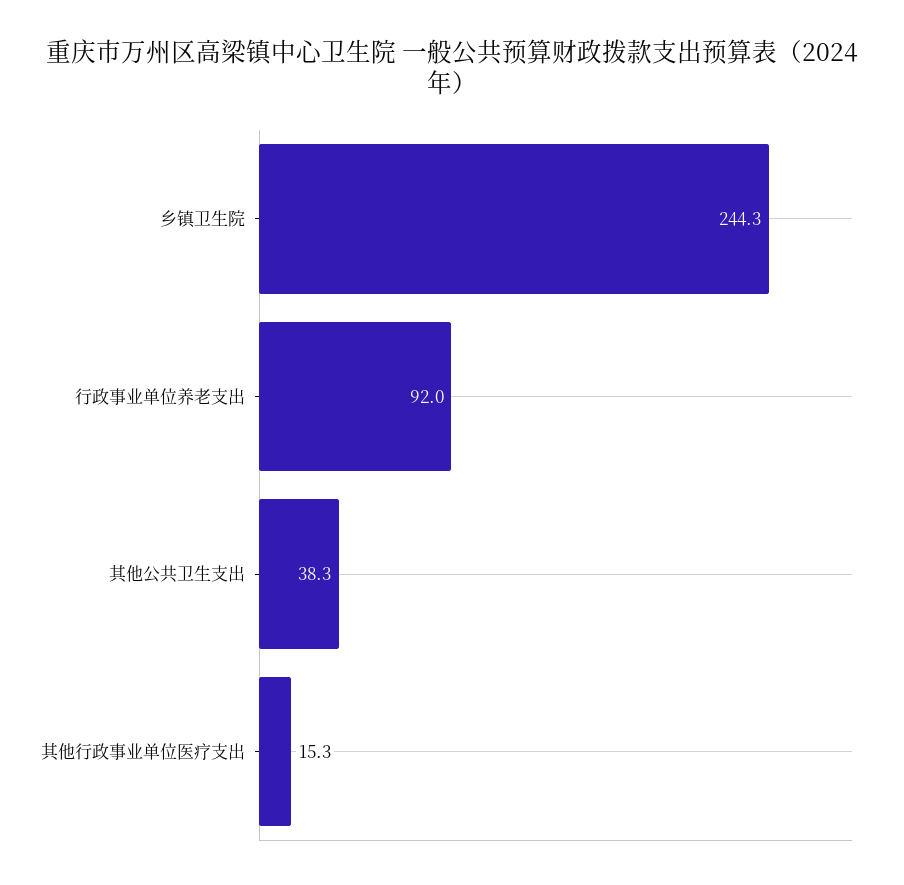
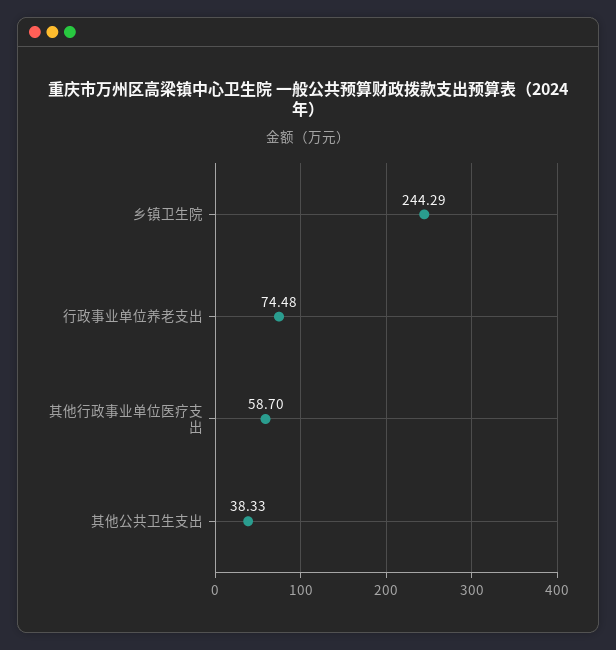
  {
    "乡镇卫生院": 244.29,
-   "行政事业单位养老支出": 92,
+   "行政事业单位养老支出": 74.48,
    "其他公共卫生支出": 38.33,
-   "其他行政事业单位医疗支出": 15.3
+   "其他行政事业单位医疗支出": 58.7
  }

